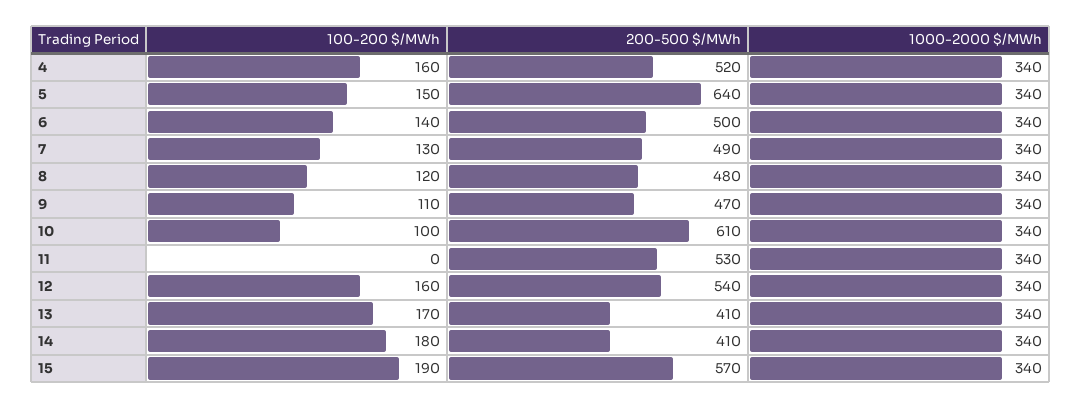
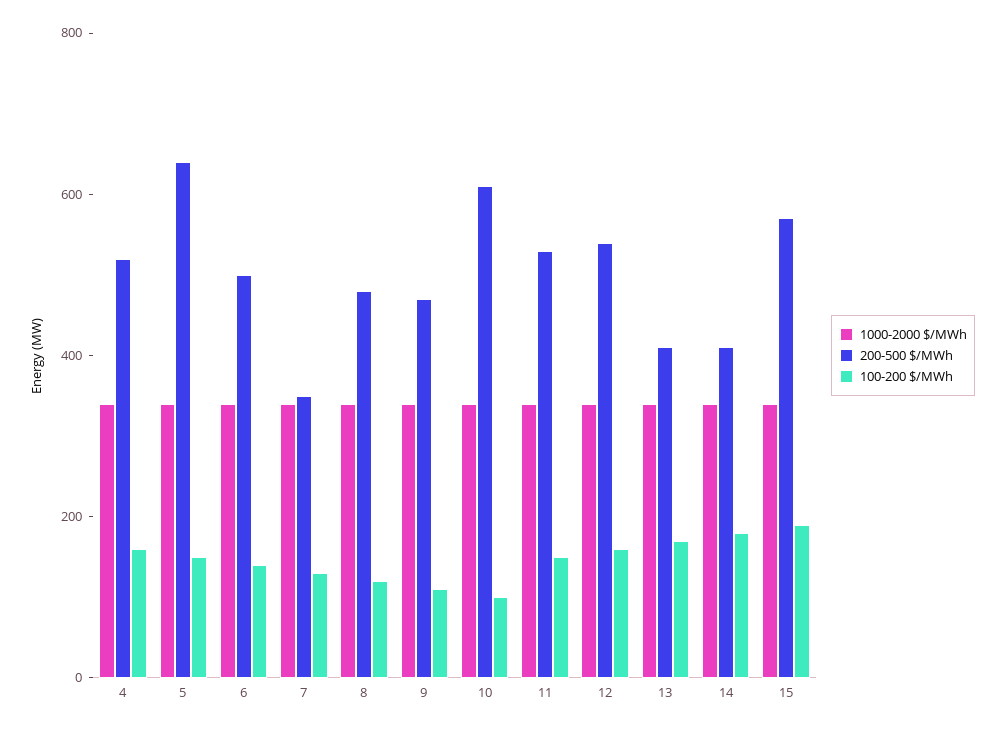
  {
    "100-200 $/MWh": {
      "4": 160,
      "5": 150,
      "6": 140,
      "7": 130,
      "8": 120,
      "9": 110,
      "10": 100,
-     "11": 0,
+     "11": 150,
      "12": 160,
      "13": 170,
      "14": 180,
      "15": 190
    },
    "200-500 $/MWh": {
      "4": 520,
      "5": 640,
      "6": 500,
-     "7": 490,
+     "7": 350,
      "8": 480,
      "9": 470,
      "10": 610,
      "11": 530,
      "12": 540,
      "13": 410,
      "14": 410,
      "15": 570
    },
    "1000-2000 $/MWh": {
      "4": 340,
      "5": 340,
      "6": 340,
      "7": 340,
      "8": 340,
      "9": 340,
      "10": 340,
      "11": 340,
      "12": 340,
      "13": 340,
      "14": 340,
      "15": 340
    }
  }

